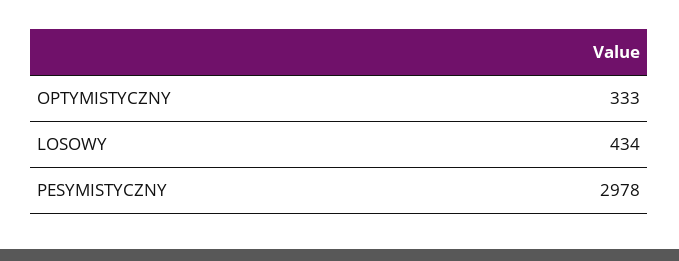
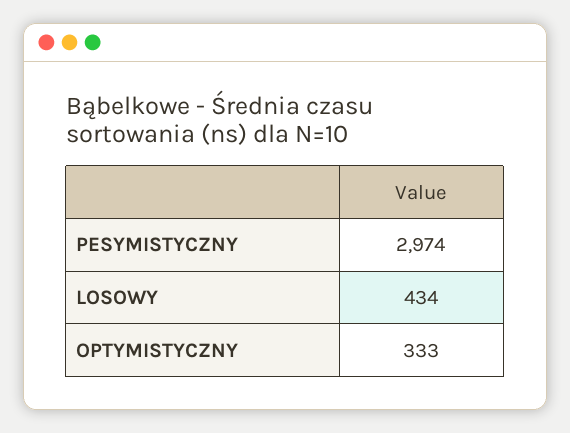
  {
    "OPTYMISTYCZNY": 333,
    "LOSOWY": 434,
-   "PESYMISTYCZNY": 2978
+   "PESYMISTYCZNY": 2974
  }

